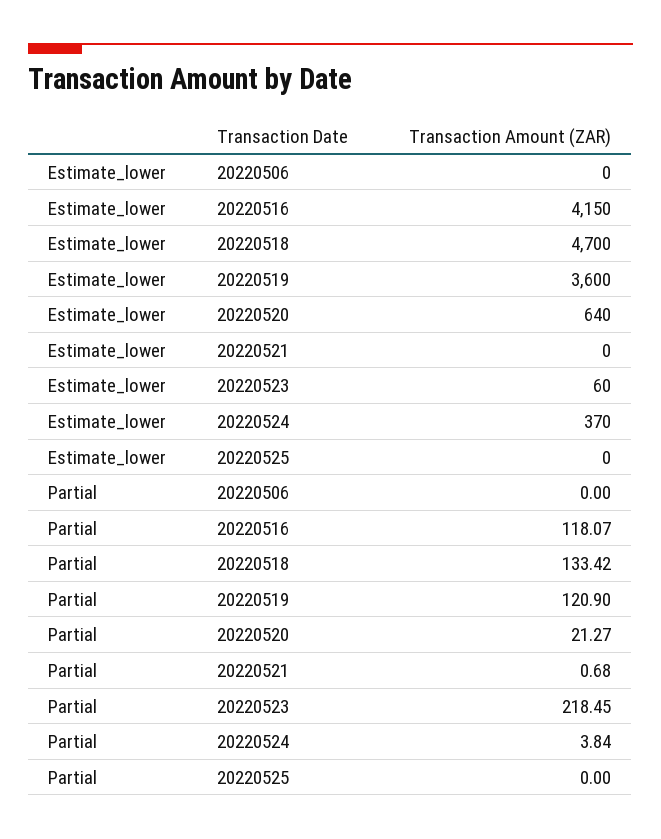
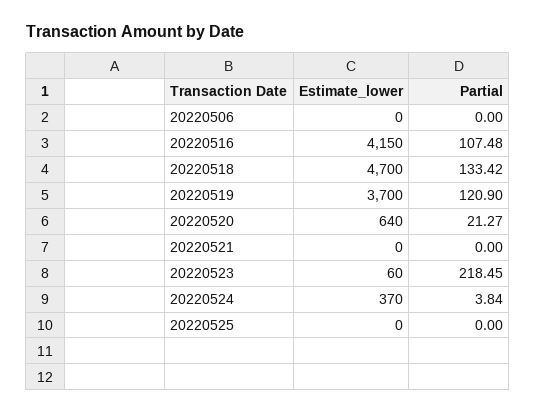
  {
    "Estimate_lower": {
      "20220506": 0,
      "20220516": 4150,
      "20220518": 4700,
-     "20220519": 3600,
+     "20220519": 3700,
      "20220520": 640,
      "20220521": 0,
      "20220523": 60,
      "20220524": 370,
      "20220525": 0
    },
    "Partial": {
      "20220506": 0,
-     "20220516": 118.07,
+     "20220516": 107.48,
      "20220518": 133.42,
      "20220519": 120.9,
      "20220520": 21.27,
-     "20220521": 0.68,
+     "20220521": 0,
      "20220523": 218.45,
      "20220524": 3.84,
      "20220525": 0
    }
  }

